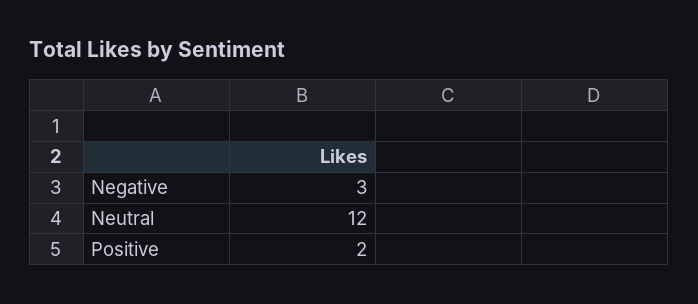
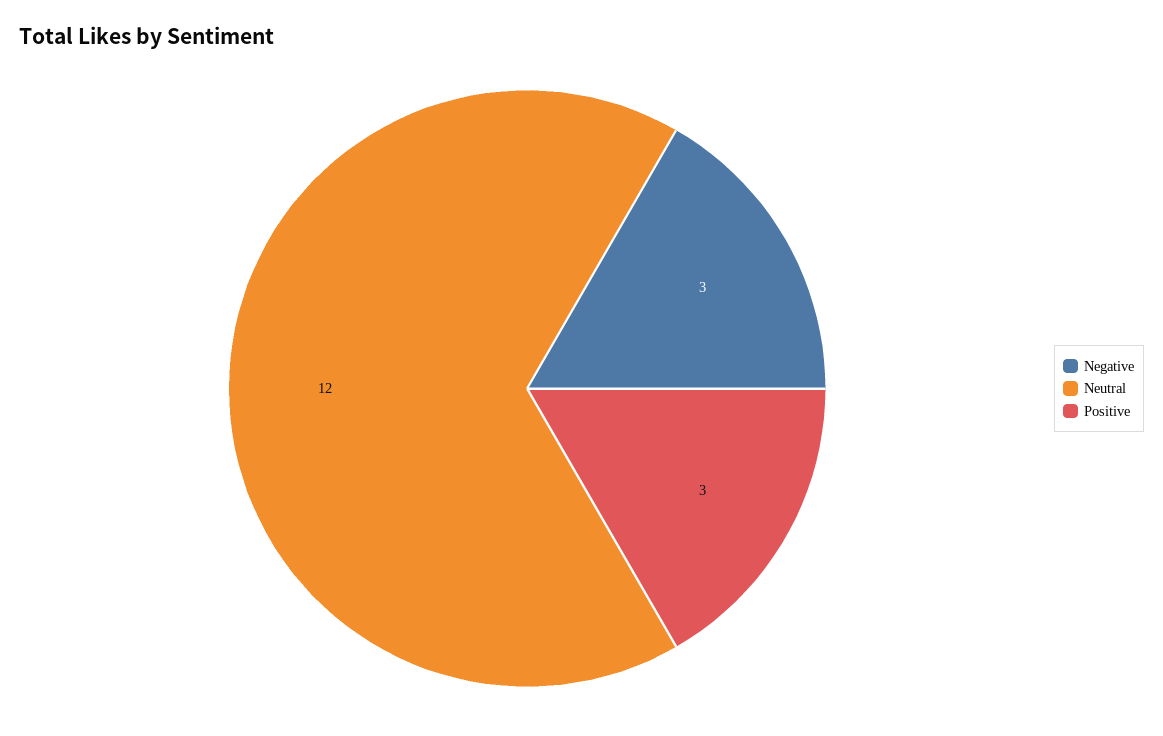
  {
    "Negative": 3,
    "Neutral": 12,
-   "Positive": 2
+   "Positive": 3
  }

